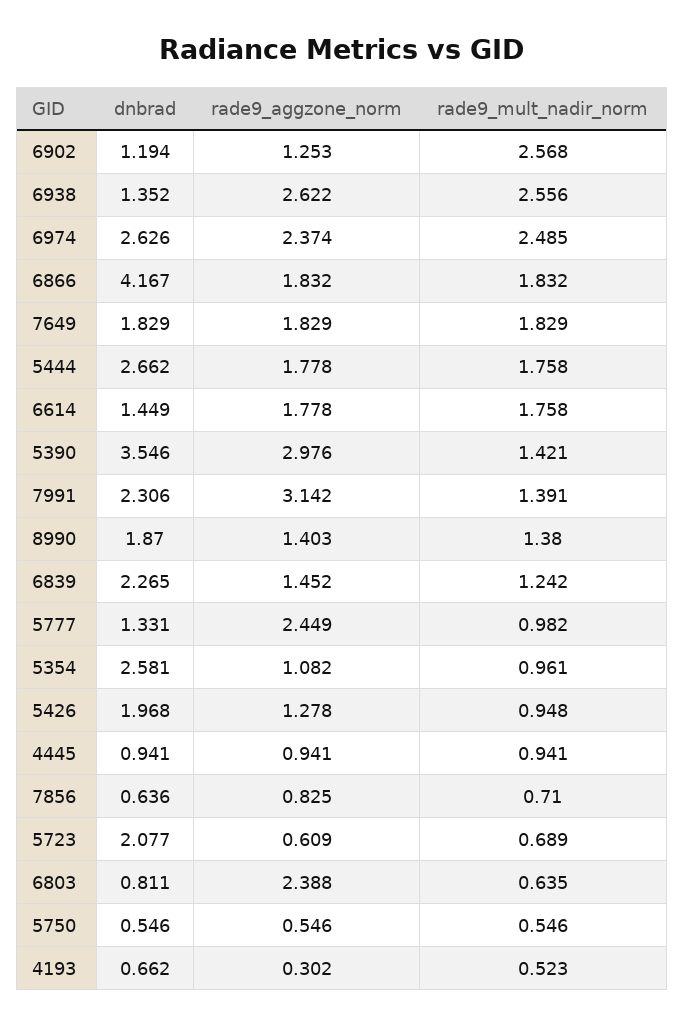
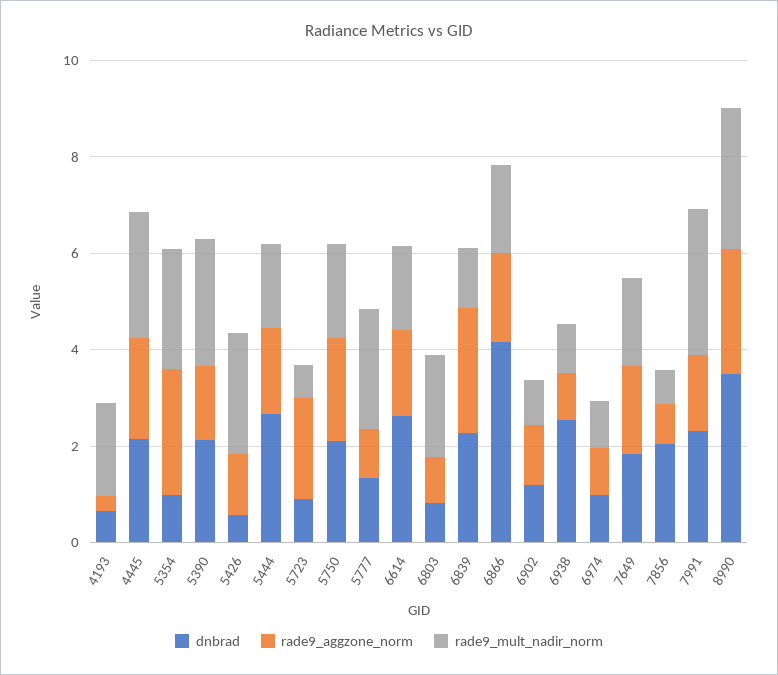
  {
    "dnbrad": {
      "6902": 1.194,
-     "6938": 1.352,
+     "6938": 2.5,
-     "6974": 2.626,
+     "6974": 1,
      "6866": 4.167,
      "7649": 1.829,
      "5444": 2.662,
-     "6614": 1.449,
+     "6614": 2.5,
-     "5390": 3.546,
+     "5390": 2,
      "7991": 2.306,
-     "8990": 1.87,
+     "8990": 3.5,
      "6839": 2.265,
      "5777": 1.331,
-     "5354": 2.581,
+     "5354": 1,
-     "5426": 1.968,
+     "5426": 0.5,
-     "4445": 0.941,
+     "4445": 2,
-     "7856": 0.636,
+     "7856": 2,
-     "5723": 2.077,
+     "5723": 1,
      "6803": 0.811,
-     "5750": 0.546,
+     "5750": 2,
      "4193": 0.662
    },
    "rade9_aggzone_norm": {
      "6902": 1.253,
-     "6938": 2.622,
+     "6938": 1,
-     "6974": 2.374,
+     "6974": 1,
      "6866": 1.832,
      "7649": 1.829,
      "5444": 1.778,
      "6614": 1.778,
-     "5390": 2.976,
+     "5390": 1.5,
-     "7991": 3.142,
+     "7991": 1.5,
-     "8990": 1.403,
+     "8990": 2.5,
-     "6839": 1.452,
+     "6839": 2.5,
-     "5777": 2.449,
+     "5777": 1,
-     "5354": 1.082,
+     "5354": 2.5,
      "5426": 1.278,
-     "4445": 0.941,
+     "4445": 2,
      "7856": 0.825,
-     "5723": 0.609,
+     "5723": 2,
-     "6803": 2.388,
+     "6803": 1,
-     "5750": 0.546,
+     "5750": 2,
      "4193": 0.302
    },
    "rade9_mult_nadir_norm": {
-     "6902": 2.568,
+     "6902": 1,
-     "6938": 2.556,
+     "6938": 1,
-     "6974": 2.485,
+     "6974": 1,
      "6866": 1.832,
      "7649": 1.829,
      "5444": 1.758,
      "6614": 1.758,
-     "5390": 1.421,
+     "5390": 2.5,
-     "7991": 1.391,
+     "7991": 3,
-     "8990": 1.38,
+     "8990": 3,
      "6839": 1.242,
-     "5777": 0.982,
+     "5777": 2.5,
-     "5354": 0.961,
+     "5354": 2.5,
-     "5426": 0.948,
+     "5426": 2.5,
-     "4445": 0.941,
+     "4445": 2.5,
      "7856": 0.71,
      "5723": 0.689,
-     "6803": 0.635,
+     "6803": 2,
-     "5750": 0.546,
+     "5750": 2,
-     "4193": 0.523
+     "4193": 2
    }
  }

